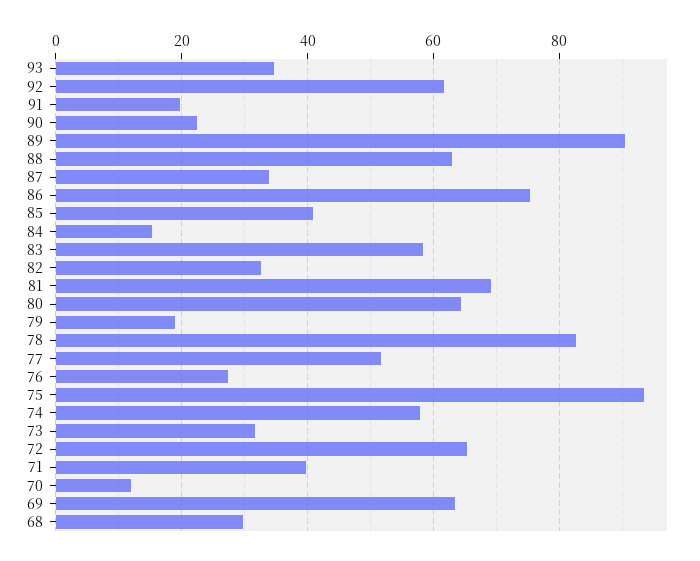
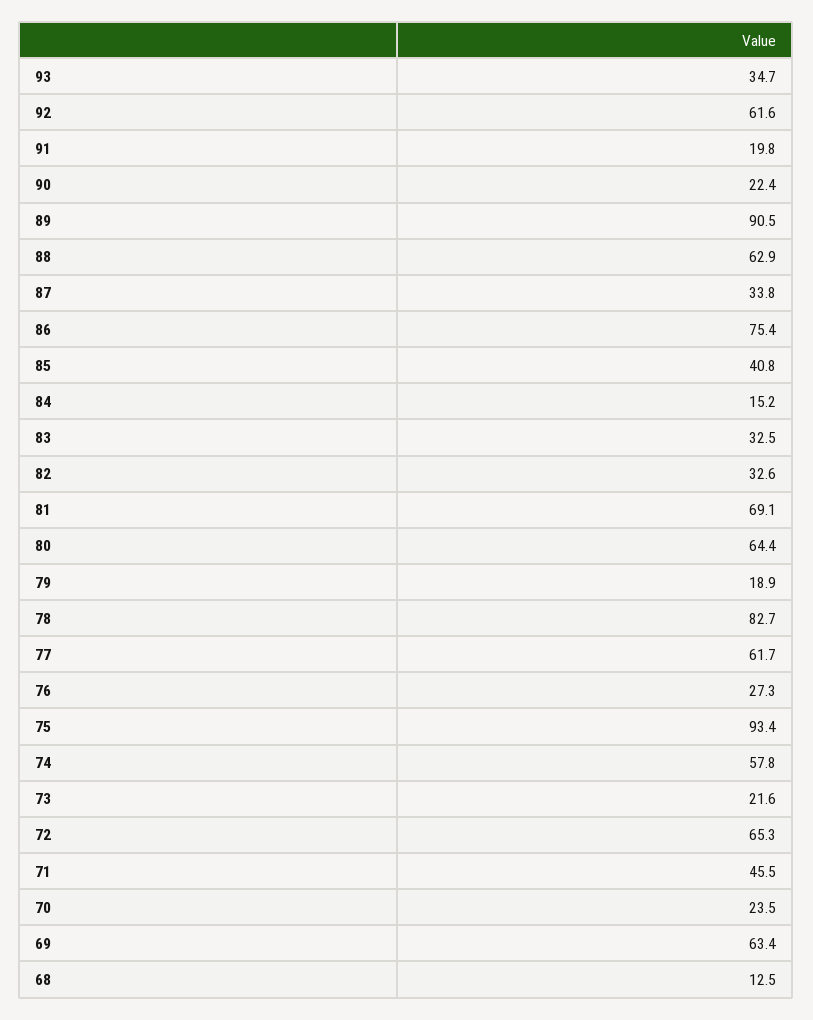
  {
    "93": 34.7,
    "92": 61.6,
    "91": 19.8,
    "90": 22.4,
    "89": 90.5,
    "88": 62.9,
    "87": 33.8,
    "86": 75.4,
    "85": 40.8,
    "84": 15.2,
-   "83": 58,
+   "83": 32.5,
    "82": 32.6,
    "81": 69.1,
    "80": 64.4,
    "79": 18.9,
    "78": 82.7,
-   "77": 52,
+   "77": 61.7,
    "76": 27.3,
    "75": 93.4,
    "74": 57.8,
-   "73": 32,
+   "73": 21.6,
    "72": 65.3,
-   "71": 40,
+   "71": 45.5,
-   "70": 12,
+   "70": 23.5,
    "69": 63.4,
-   "68": 30
+   "68": 12.5
  }

